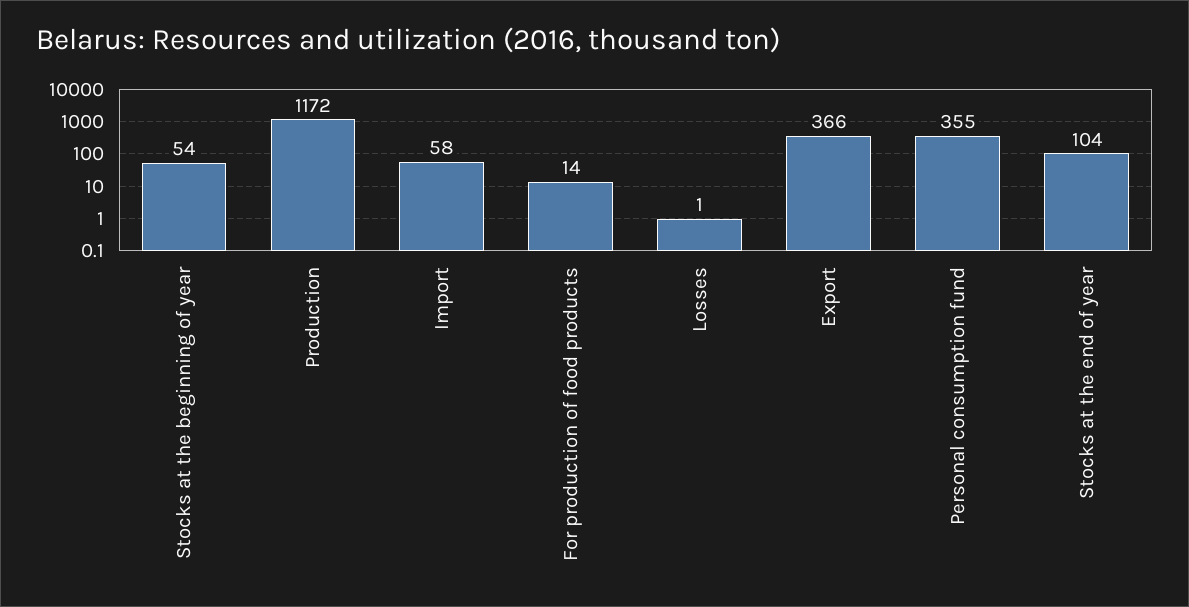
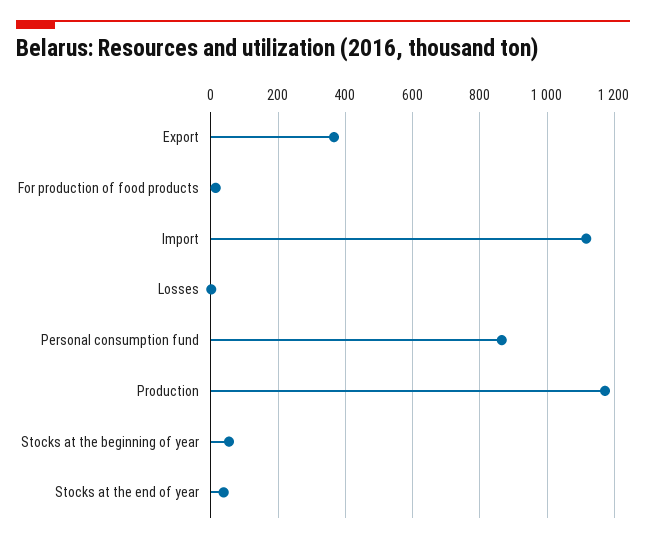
  {
    "Stocks at the beginning of year": 54,
    "Production": 1172,
-   "Import": 58,
+   "Import": 1120,
    "For production of food products": 14,
    "Losses": 1,
    "Export": 366,
-   "Personal consumption fund": 355,
+   "Personal consumption fund": 860,
-   "Stocks at the end of year": 104
+   "Stocks at the end of year": 40
  }

